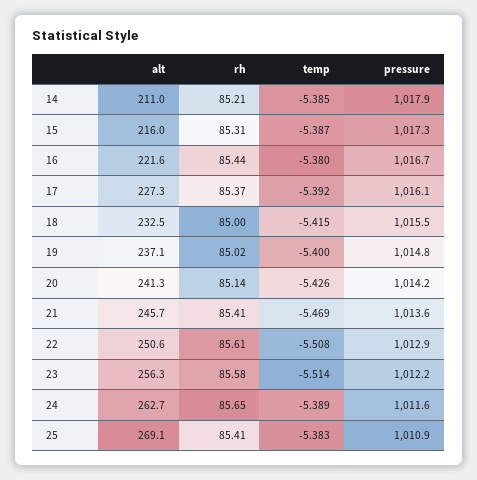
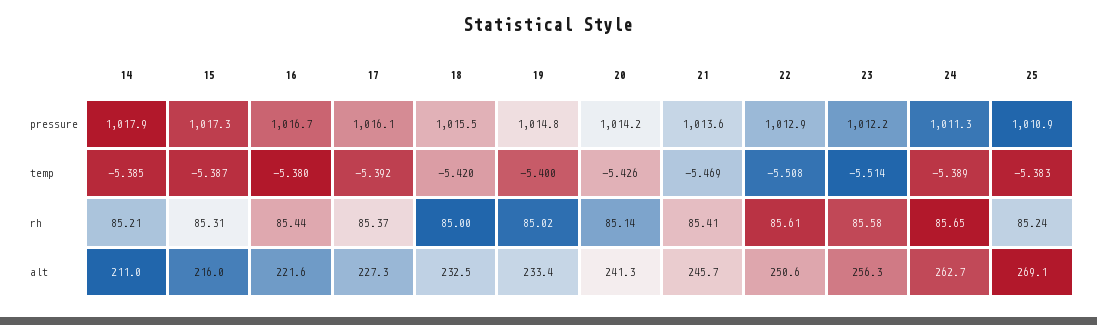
  {
    "alt": {
      "14": 211,
      "15": 216,
      "16": 221.6,
      "17": 227.3,
      "18": 232.5,
-     "19": 237.1,
+     "19": 233.4,
      "20": 241.3,
      "21": 245.7,
      "22": 250.6,
      "23": 256.3,
      "24": 262.7,
      "25": 269.1
    },
    "rh": {
      "14": 85.21,
      "15": 85.31,
      "16": 85.44,
      "17": 85.37,
      "18": 85,
      "19": 85.02,
      "20": 85.14,
      "21": 85.41,
      "22": 85.61,
      "23": 85.58,
      "24": 85.65,
-     "25": 85.41
+     "25": 85.24
    },
    "temp": {
      "14": -5.385,
      "15": -5.387,
      "16": -5.38,
      "17": -5.392,
-     "18": -5.415,
+     "18": -5.42,
      "19": -5.4,
      "20": -5.426,
      "21": -5.469,
      "22": -5.508,
      "23": -5.514,
      "24": -5.389,
      "25": -5.383
    },
    "pressure": {
      "14": 1017.9,
      "15": 1017.3,
      "16": 1016.7,
      "17": 1016.1,
      "18": 1015.5,
      "19": 1014.8,
      "20": 1014.2,
      "21": 1013.6,
      "22": 1012.9,
      "23": 1012.2,
-     "24": 1011.6,
+     "24": 1011.3,
      "25": 1010.9
    }
  }

